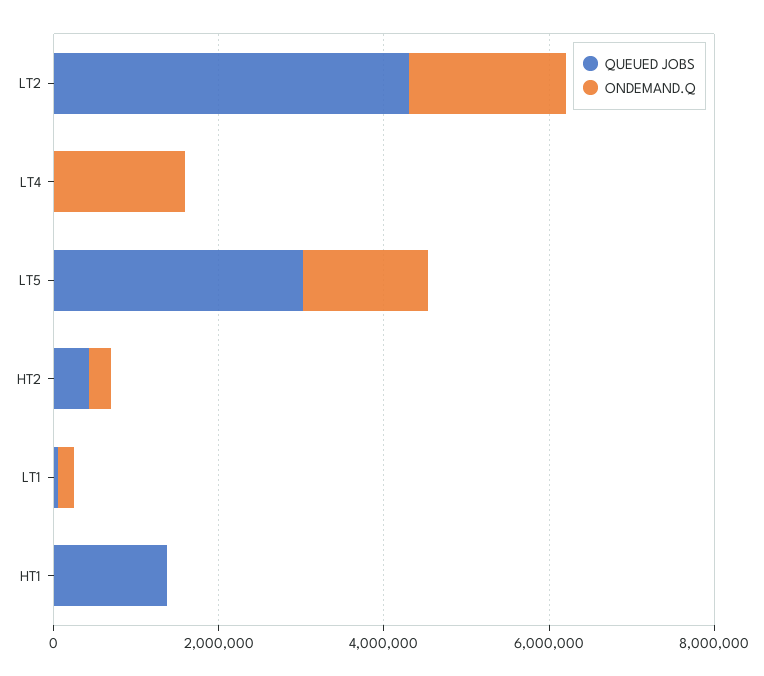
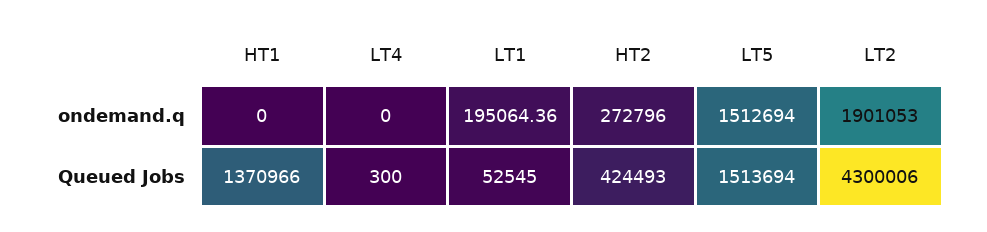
  {
    "QUEUED JOBS": {
      "LT2": 4300006,
      "LT4": 300,
-     "LT5": 3000000,
+     "LT5": 1513694,
      "HT2": 424493,
      "LT1": 52545,
      "HT1": 1370966
    },
    "ONDEMAND.Q": {
      "LT2": 1901053,
-     "LT4": 1500000,
+     "LT4": 0,
      "LT5": 1512694,
      "HT2": 272796,
      "LT1": 195064.36,
      "HT1": 0
    }
  }

